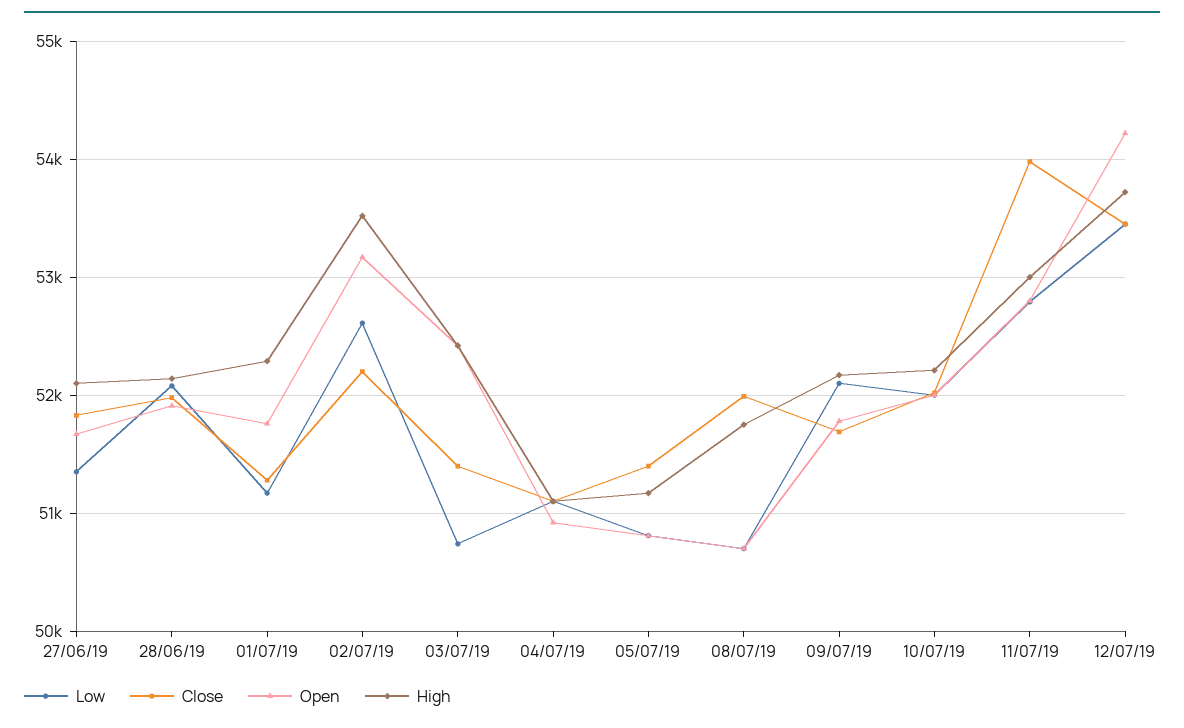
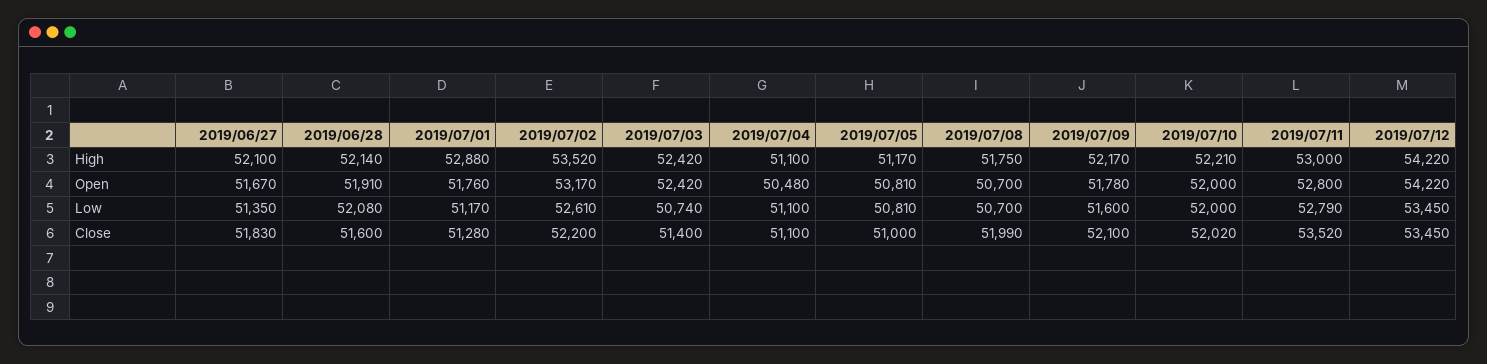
  {
    "Low": {
      "27/06/19": 51350,
      "28/06/19": 52080,
      "01/07/19": 51170,
      "02/07/19": 52610,
      "03/07/19": 50740,
      "04/07/19": 51100,
      "05/07/19": 50810,
      "08/07/19": 50700,
-     "09/07/19": 52100,
+     "09/07/19": 51600,
      "10/07/19": 52000,
      "11/07/19": 52790,
      "12/07/19": 53450
    },
    "Close": {
      "27/06/19": 51830,
-     "28/06/19": 52000,
+     "28/06/19": 51600,
      "01/07/19": 51280,
      "02/07/19": 52200,
      "03/07/19": 51400,
      "04/07/19": 51100,
-     "05/07/19": 51400,
+     "05/07/19": 51000,
      "08/07/19": 51990,
-     "09/07/19": 51700,
+     "09/07/19": 52100,
      "10/07/19": 52020,
-     "11/07/19": 54000,
+     "11/07/19": 53520,
      "12/07/19": 53450
    },
    "Open": {
      "27/06/19": 51670,
      "28/06/19": 51910,
      "01/07/19": 51760,
      "02/07/19": 53170,
      "03/07/19": 52420,
-     "04/07/19": 50900,
+     "04/07/19": 50480,
      "05/07/19": 50810,
      "08/07/19": 50700,
      "09/07/19": 51780,
      "10/07/19": 52000,
      "11/07/19": 52800,
      "12/07/19": 54220
    },
    "High": {
      "27/06/19": 52100,
      "28/06/19": 52140,
-     "01/07/19": 52300,
+     "01/07/19": 52880,
      "02/07/19": 53520,
      "03/07/19": 52420,
      "04/07/19": 51100,
      "05/07/19": 51170,
      "08/07/19": 51750,
      "09/07/19": 52170,
      "10/07/19": 52210,
      "11/07/19": 53000,
-     "12/07/19": 53700
+     "12/07/19": 54220
    }
  }

